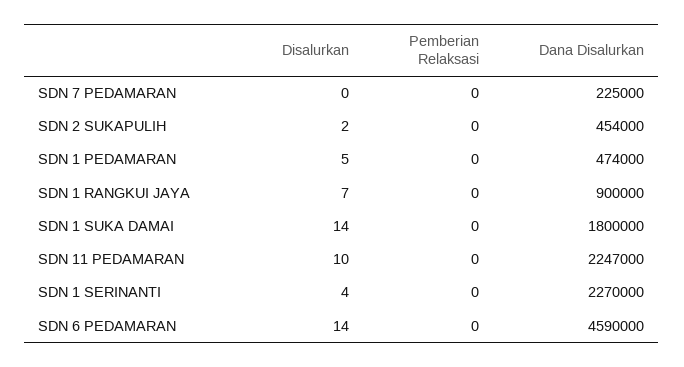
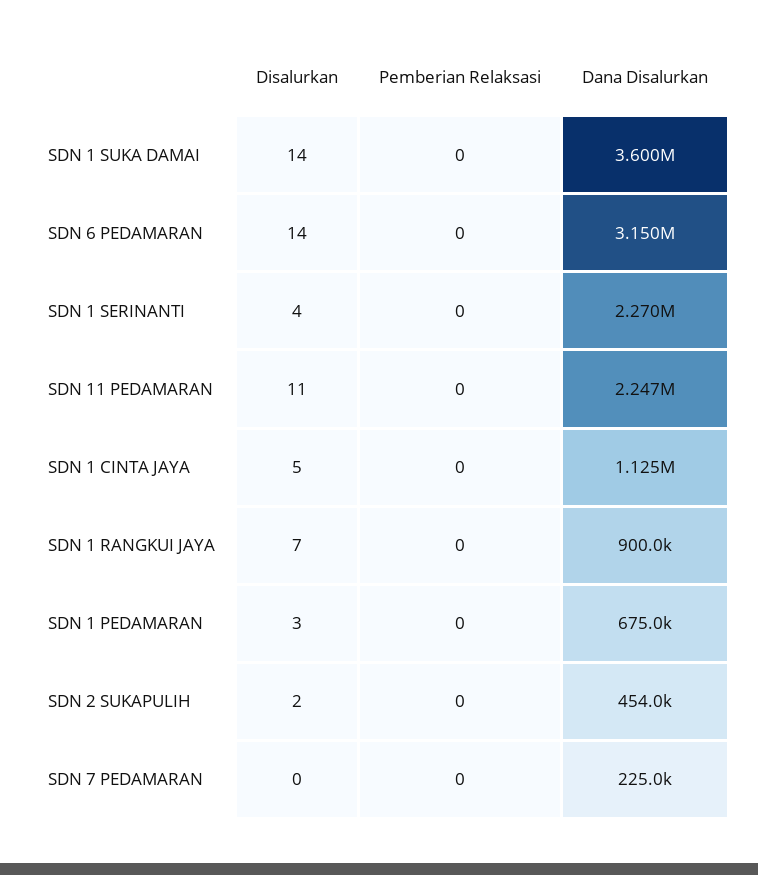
  {
    "Disalurkan": {
      "SDN 7 PEDAMARAN": 0,
      "SDN 2 SUKAPULIH": 2,
-     "SDN 1 PEDAMARAN": 5,
+     "SDN 1 PEDAMARAN": 3,
      "SDN 1 RANGKUI JAYA": 7,
      "SDN 1 SUKA DAMAI": 14,
-     "SDN 11 PEDAMARAN": 10,
+     "SDN 11 PEDAMARAN": 11,
      "SDN 1 SERINANTI": 4,
-     "SDN 6 PEDAMARAN": 14
+     "SDN 6 PEDAMARAN": 14,
+     "SDN 1 CINTA JAYA": 5
    },
    "Pemberian Relaksasi": {
      "SDN 7 PEDAMARAN": 0,
      "SDN 2 SUKAPULIH": 0,
      "SDN 1 PEDAMARAN": 0,
      "SDN 1 RANGKUI JAYA": 0,
      "SDN 1 SUKA DAMAI": 0,
      "SDN 11 PEDAMARAN": 0,
      "SDN 1 SERINANTI": 0,
-     "SDN 6 PEDAMARAN": 0
+     "SDN 6 PEDAMARAN": 0,
+     "SDN 1 CINTA JAYA": 0
    },
    "Dana Disalurkan": {
      "SDN 7 PEDAMARAN": 225000,
      "SDN 2 SUKAPULIH": 454000,
-     "SDN 1 PEDAMARAN": 474000,
+     "SDN 1 PEDAMARAN": 675000,
      "SDN 1 RANGKUI JAYA": 900000,
-     "SDN 1 SUKA DAMAI": 1800000,
+     "SDN 1 SUKA DAMAI": 3600000,
      "SDN 11 PEDAMARAN": 2247000,
      "SDN 1 SERINANTI": 2270000,
-     "SDN 6 PEDAMARAN": 4590000
+     "SDN 6 PEDAMARAN": 3150000,
+     "SDN 1 CINTA JAYA": 1125000
    }
  }

